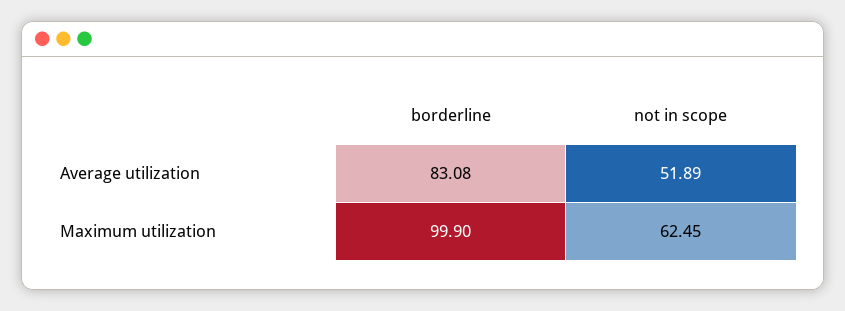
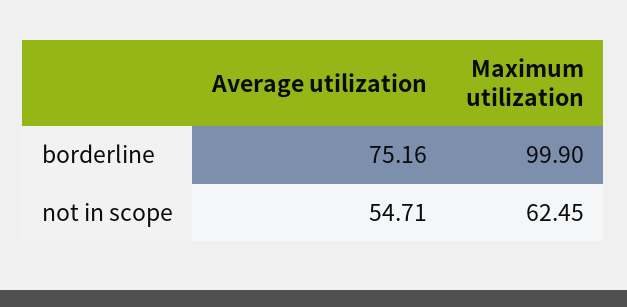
  {
    "borderline": {
-     "Average utilization": 83.08,
+     "Average utilization": 75.16,
      "Maximum utilization": 99.9
    },
    "not in scope": {
-     "Average utilization": 51.89,
+     "Average utilization": 54.71,
      "Maximum utilization": 62.45
    }
  }

